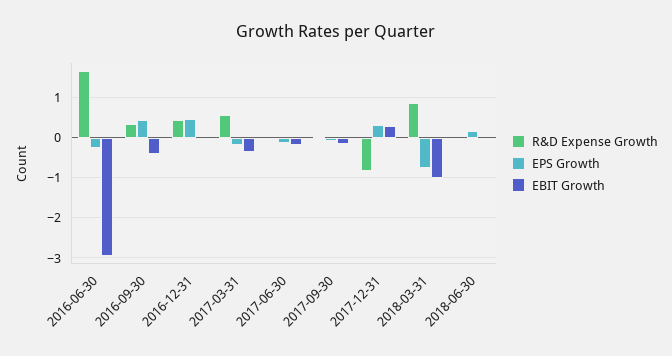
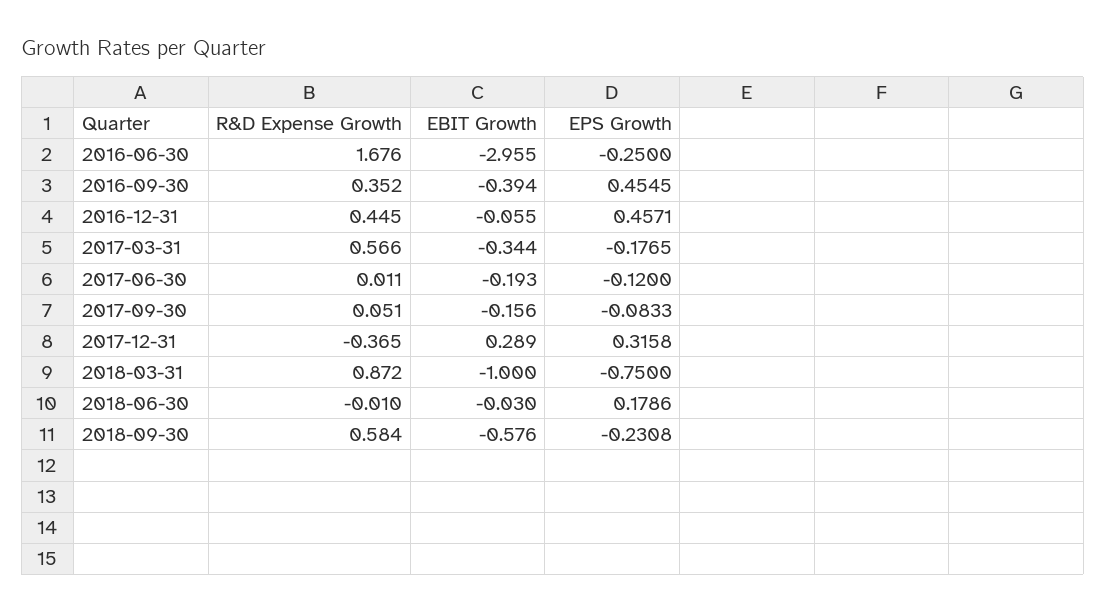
  {
    "R&D Expense Growth": {
      "2016-06-30": 1.676,
      "2016-09-30": 0.352,
      "2016-12-31": 0.445,
      "2017-03-31": 0.566,
      "2017-06-30": 0.011,
      "2017-09-30": 0.051,
-     "2017-12-31": -0.8,
+     "2017-12-31": -0.365,
      "2018-03-31": 0.872,
-     "2018-06-30": -0.01
+     "2018-06-30": -0.01,
+     "2018-09-30": 0.584
    },
    "EPS Growth": {
      "2016-06-30": -0.25,
      "2016-09-30": 0.4545,
      "2016-12-31": 0.4571,
      "2017-03-31": -0.1765,
      "2017-06-30": -0.12,
      "2017-09-30": -0.0833,
      "2017-12-31": 0.3158,
      "2018-03-31": -0.75,
-     "2018-06-30": 0.1786
+     "2018-06-30": 0.1786,
+     "2018-09-30": -0.2308
    },
    "EBIT Growth": {
      "2016-06-30": -2.955,
      "2016-09-30": -0.394,
      "2016-12-31": -0.055,
      "2017-03-31": -0.344,
      "2017-06-30": -0.193,
      "2017-09-30": -0.156,
      "2017-12-31": 0.289,
      "2018-03-31": -1,
-     "2018-06-30": -0.03
+     "2018-06-30": -0.03,
+     "2018-09-30": -0.576
    }
  }

